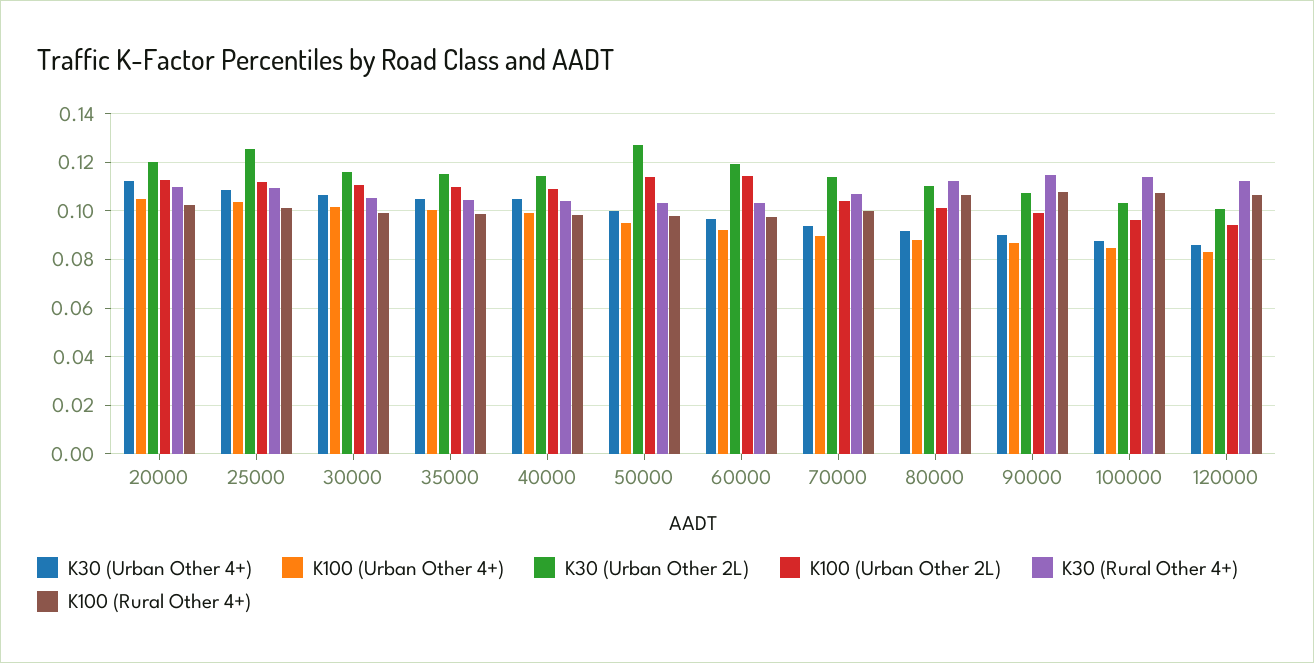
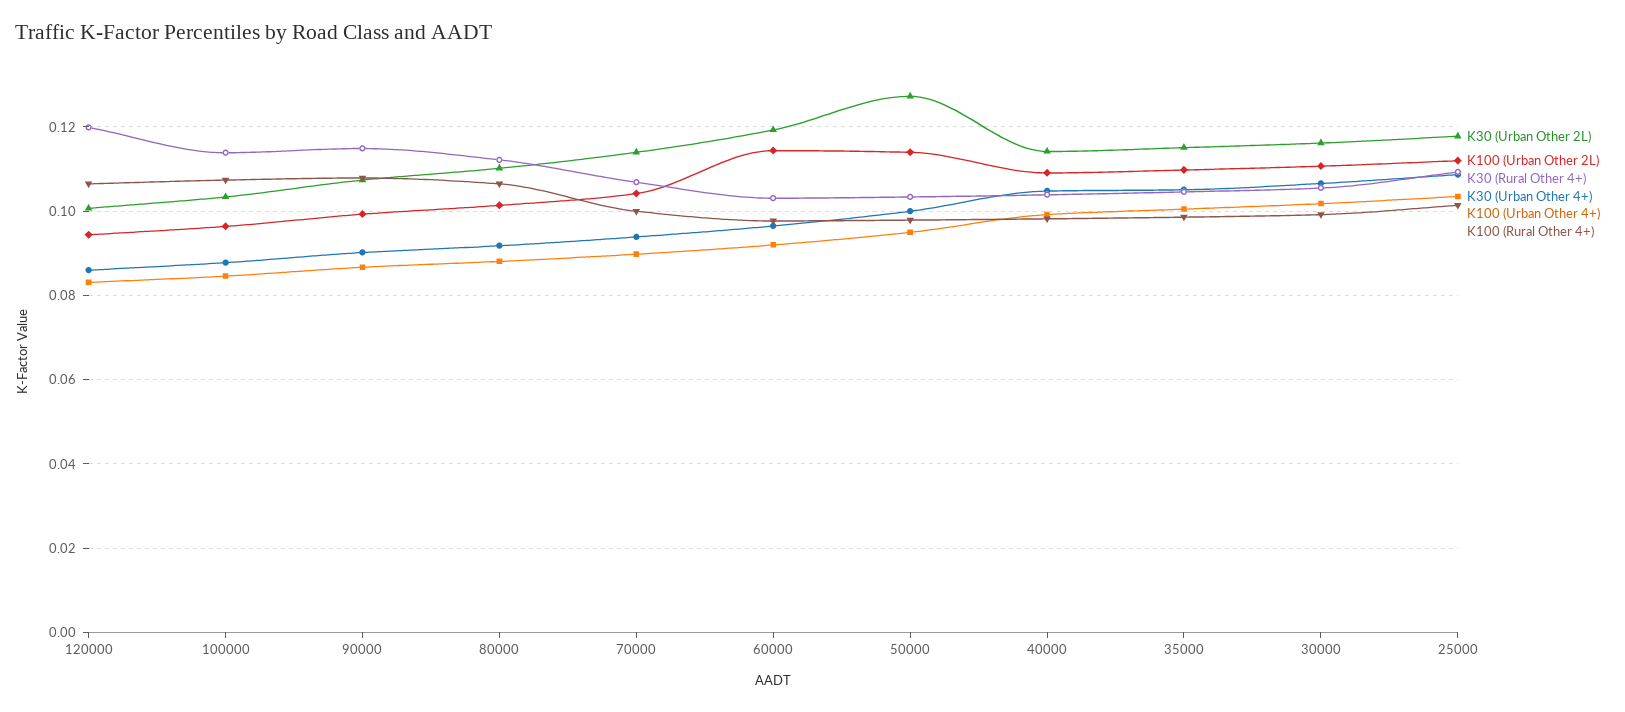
  {
    "K30 (Urban Other 4+)": {
-     "20000": 0.1125,
      "25000": 0.108,
      "30000": 0.106,
      "35000": 0.106,
      "40000": 0.104,
      "50000": 0.1,
      "60000": 0.096,
      "70000": 0.094,
      "80000": 0.092,
      "90000": 0.09,
      "100000": 0.088,
      "120000": 0.086
    },
    "K100 (Urban Other 4+)": {
-     "20000": 0.105,
      "25000": 0.104,
      "30000": 0.102,
      "35000": 0.1,
      "40000": 0.1,
      "50000": 0.096,
      "60000": 0.092,
      "70000": 0.09,
      "80000": 0.088,
      "90000": 0.086,
      "100000": 0.084,
      "120000": 0.084
    },
    "K30 (Urban Other 2L)": {
-     "20000": 0.12,
-     "25000": 0.125,
+     "25000": 0.118,
      "30000": 0.116,
      "35000": 0.116,
      "40000": 0.114,
      "50000": 0.128,
      "60000": 0.12,
      "70000": 0.114,
      "80000": 0.11,
      "90000": 0.108,
      "100000": 0.104,
      "120000": 0.1
    },
    "K100 (Urban Other 2L)": {
-     "20000": 0.1125,
      "25000": 0.112,
      "30000": 0.11,
      "35000": 0.11,
      "40000": 0.11,
      "50000": 0.114,
      "60000": 0.114,
      "70000": 0.104,
      "80000": 0.102,
      "90000": 0.1,
      "100000": 0.096,
      "120000": 0.094
    },
    "K30 (Rural Other 4+)": {
-     "20000": 0.11,
      "25000": 0.11,
      "30000": 0.106,
      "35000": 0.104,
      "40000": 0.104,
      "50000": 0.104,
      "60000": 0.104,
      "70000": 0.106,
      "80000": 0.112,
      "90000": 0.114,
      "100000": 0.114,
-     "120000": 0.1125
+     "120000": 0.12
    },
    "K100 (Rural Other 4+)": {
-     "20000": 0.1025,
      "25000": 0.102,
      "30000": 0.1,
      "35000": 0.098,
      "40000": 0.098,
      "50000": 0.098,
      "60000": 0.098,
      "70000": 0.1,
      "80000": 0.106,
      "90000": 0.108,
      "100000": 0.108,
      "120000": 0.106
    }
  }

